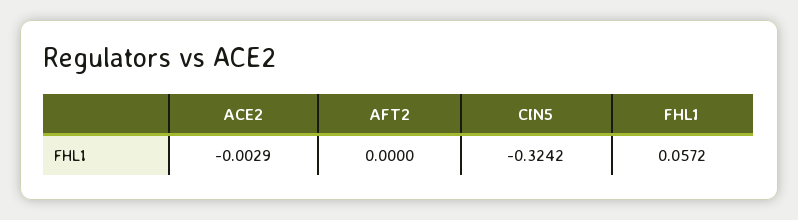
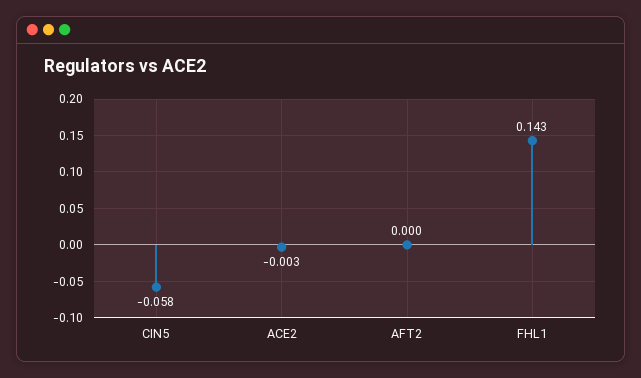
  {
    "ACE2": -0.0029,
    "AFT2": 0,
-   "CIN5": -0.3242,
+   "CIN5": -0.058,
-   "FHL1": 0.0572
+   "FHL1": 0.143
  }

